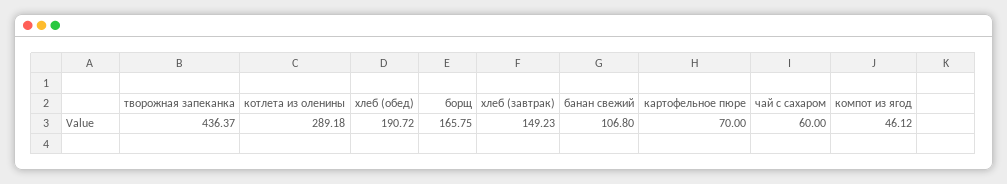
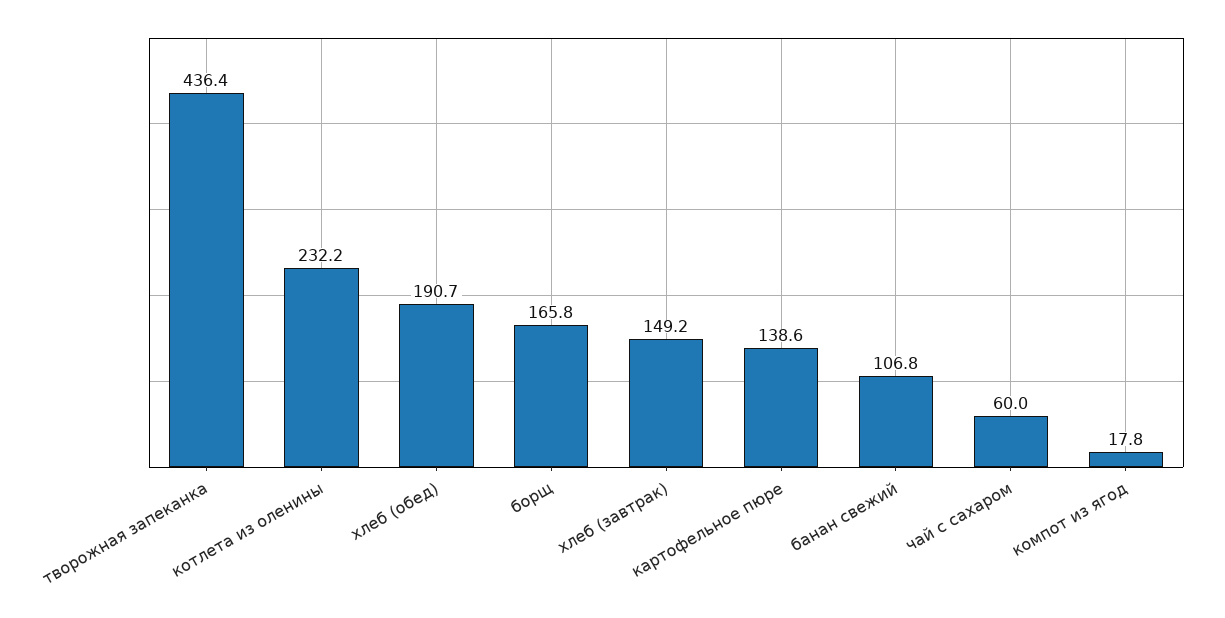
  {
    "творожная запеканка": 436.37,
-   "котлета из оленины": 289.18,
+   "котлета из оленины": 232.2,
    "хлеб (обед)": 190.72,
    "борщ": 165.75,
    "хлеб (завтрак)": 149.23,
    "банан свежий": 106.8,
-   "картофельное пюре": 70,
+   "картофельное пюре": 138.6,
    "чай с сахаром": 60,
-   "компот из ягод": 46.12
+   "компот из ягод": 17.8
  }

